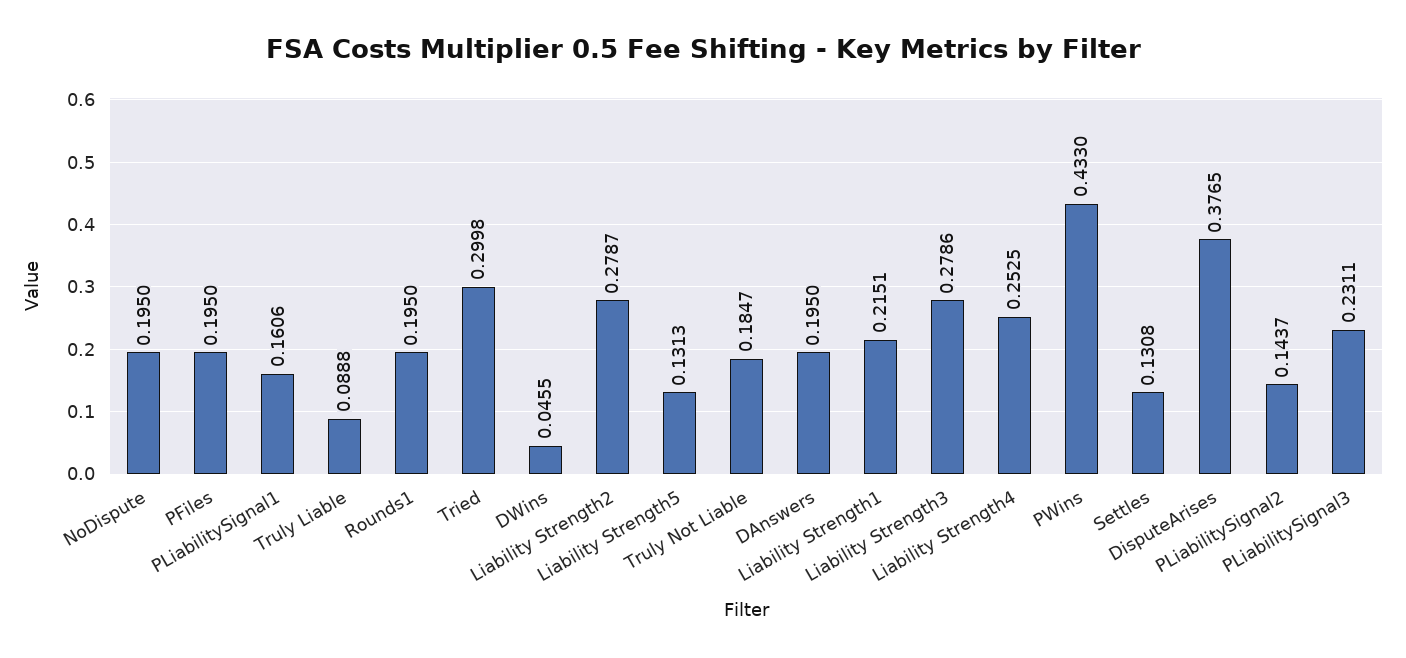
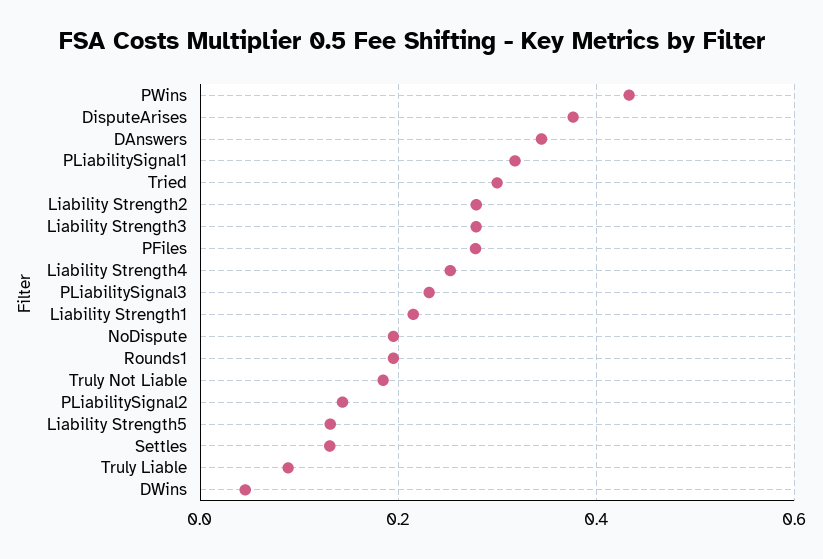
  {
    "NoDispute": 0.195,
-   "PFiles": 0.195,
+   "PFiles": 0.28,
-   "PLiabilitySignal1": 0.1606,
+   "PLiabilitySignal1": 0.32,
    "Truly Liable": 0.0888,
    "Rounds1": 0.195,
    "Tried": 0.2998,
    "DWins": 0.0455,
    "Liability Strength2": 0.2787,
    "Liability Strength5": 0.1313,
    "Truly Not Liable": 0.1847,
-   "DAnswers": 0.195,
+   "DAnswers": 0.34,
    "Liability Strength1": 0.2151,
    "Liability Strength3": 0.2786,
    "Liability Strength4": 0.2525,
    "PWins": 0.433,
    "Settles": 0.1308,
    "DisputeArises": 0.3765,
    "PLiabilitySignal2": 0.1437,
    "PLiabilitySignal3": 0.2311
  }

